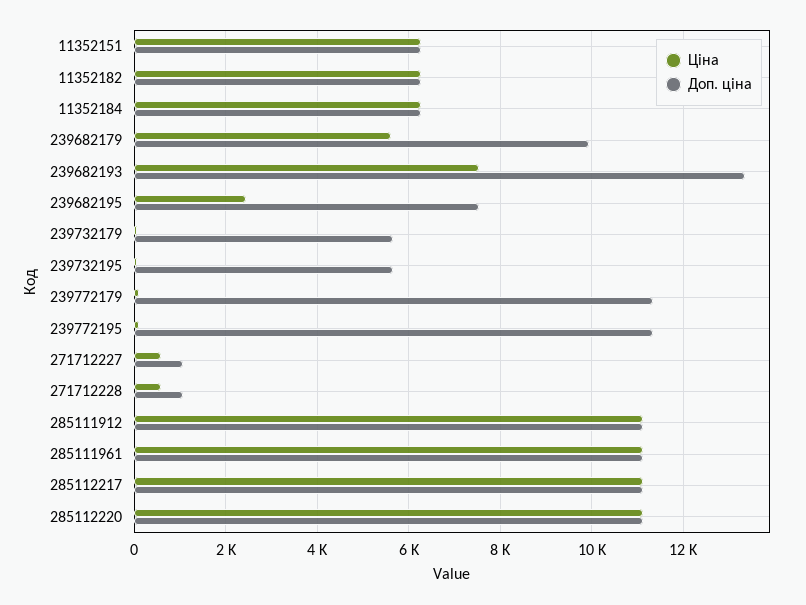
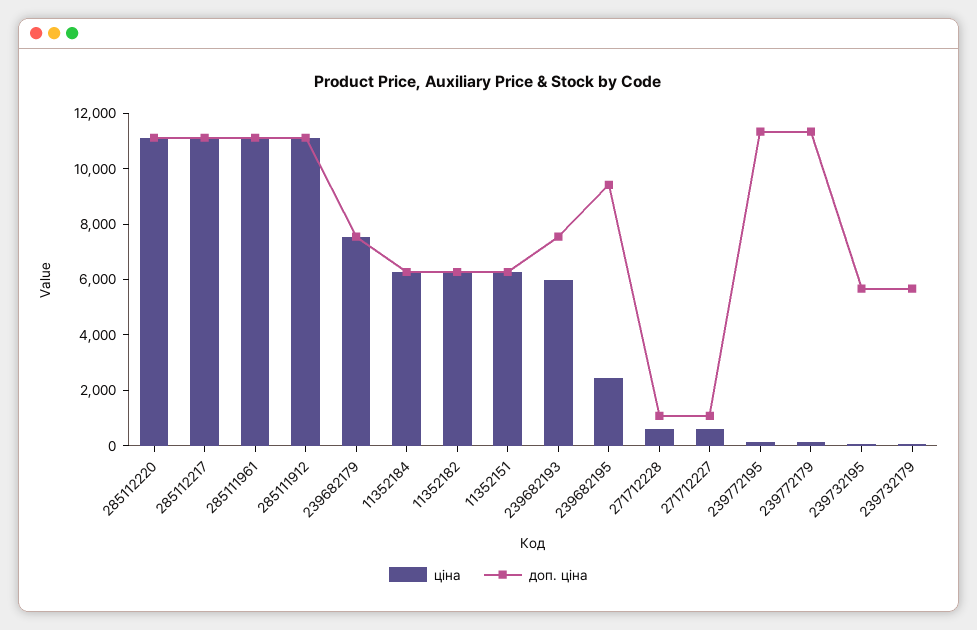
  {
    "Ціна": {
      "11352151": 6200,
      "11352182": 6200,
      "11352184": 6200,
-     "239682179": 5600,
+     "239682179": 7500,
-     "239682193": 7600,
+     "239682193": 6000,
      "239682195": 2400,
      "239732179": 0,
      "239732195": 0,
      "239772179": 200,
      "239772195": 200,
      "271712227": 600,
      "271712228": 600,
      "285111912": 11200,
      "285111961": 11200,
      "285112217": 11200,
      "285112220": 11200
    },
    "Доп. ціна": {
      "11352151": 6200,
      "11352182": 6200,
      "11352184": 6200,
-     "239682179": 10000,
+     "239682179": 7500,
-     "239682193": 13400,
+     "239682193": 7500,
-     "239682195": 7600,
+     "239682195": 9500,
      "239732179": 5600,
      "239732195": 5600,
      "239772179": 11400,
      "239772195": 11400,
      "271712227": 1000,
      "271712228": 1000,
      "285111912": 11200,
      "285111961": 11200,
      "285112217": 11200,
      "285112220": 11200
    }
  }

